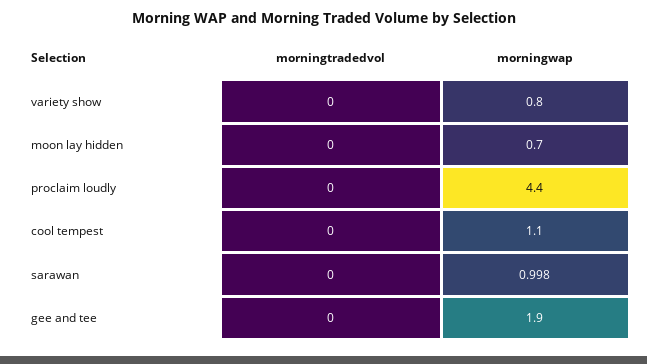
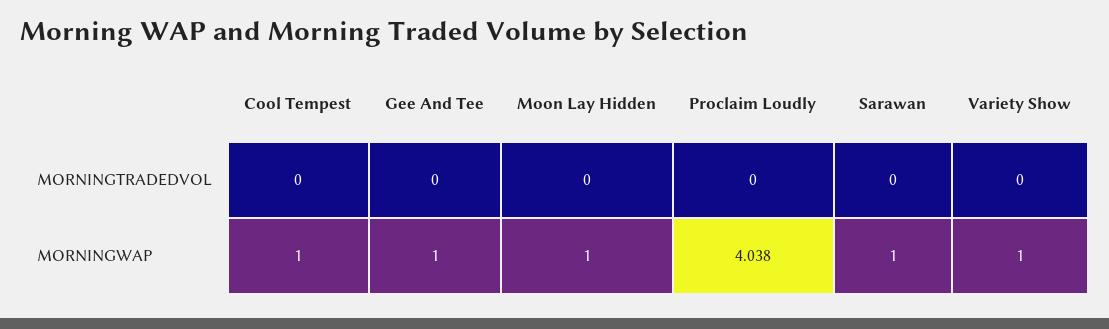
  {
    "morningtradedvol": {
      "variety show": 0,
      "moon lay hidden": 0,
      "proclaim loudly": 0,
      "cool tempest": 0,
      "sarawan": 0,
      "gee and tee": 0
    },
    "morningwap": {
-     "variety show": 0.8,
+     "variety show": 1,
-     "moon lay hidden": 0.7,
+     "moon lay hidden": 1,
-     "proclaim loudly": 4.4,
+     "proclaim loudly": 4.038,
-     "cool tempest": 1.1,
+     "cool tempest": 1,
-     "sarawan": 0.998,
+     "sarawan": 1,
-     "gee and tee": 1.9
+     "gee and tee": 1
    }
  }

